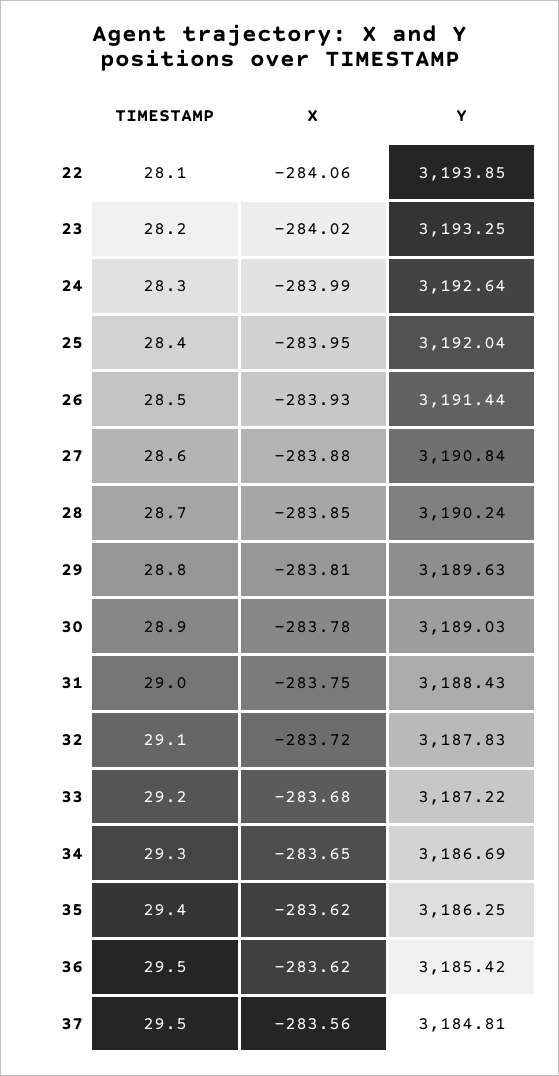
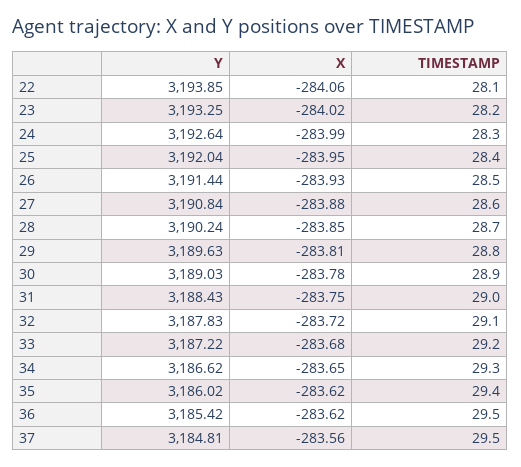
  {
    "TIMESTAMP": {
      "22": 28.1,
      "23": 28.2,
      "24": 28.3,
      "25": 28.4,
      "26": 28.5,
      "27": 28.6,
      "28": 28.7,
      "29": 28.8,
      "30": 28.9,
      "31": 29,
      "32": 29.1,
      "33": 29.2,
      "34": 29.3,
      "35": 29.4,
      "36": 29.5,
      "37": 29.5
    },
    "X": {
      "22": -284.06,
      "23": -284.02,
      "24": -283.99,
      "25": -283.95,
      "26": -283.93,
      "27": -283.88,
      "28": -283.85,
      "29": -283.81,
      "30": -283.78,
      "31": -283.75,
      "32": -283.72,
      "33": -283.68,
      "34": -283.65,
      "35": -283.62,
      "36": -283.62,
      "37": -283.56
    },
    "Y": {
      "22": 3193.85,
      "23": 3193.25,
      "24": 3192.64,
      "25": 3192.04,
      "26": 3191.44,
      "27": 3190.84,
      "28": 3190.24,
      "29": 3189.63,
      "30": 3189.03,
      "31": 3188.43,
      "32": 3187.83,
      "33": 3187.22,
-     "34": 3186.69,
+     "34": 3186.62,
-     "35": 3186.25,
+     "35": 3186.02,
      "36": 3185.42,
      "37": 3184.81
    }
  }

